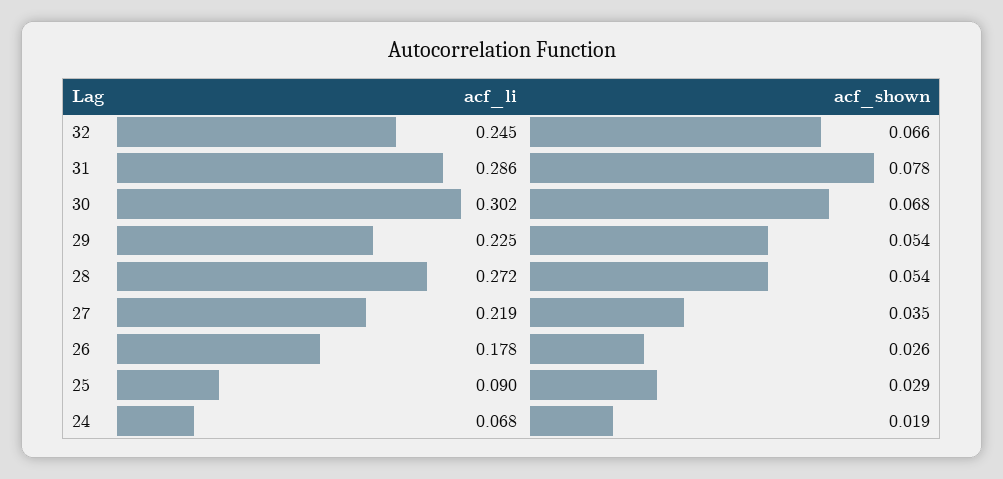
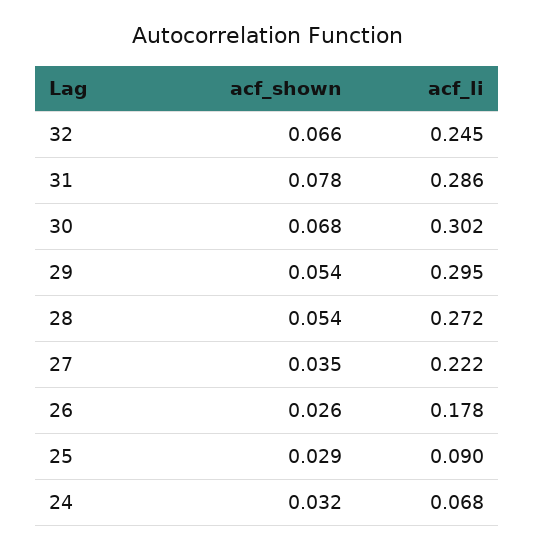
  {
    "acf_li": {
      "32": 0.245,
      "31": 0.286,
      "30": 0.302,
-     "29": 0.225,
+     "29": 0.295,
      "28": 0.272,
-     "27": 0.219,
+     "27": 0.222,
      "26": 0.178,
      "25": 0.09,
      "24": 0.068
    },
    "acf_shown": {
      "32": 0.066,
      "31": 0.078,
      "30": 0.068,
      "29": 0.054,
      "28": 0.054,
      "27": 0.035,
      "26": 0.026,
      "25": 0.029,
-     "24": 0.019
+     "24": 0.032
    }
  }

